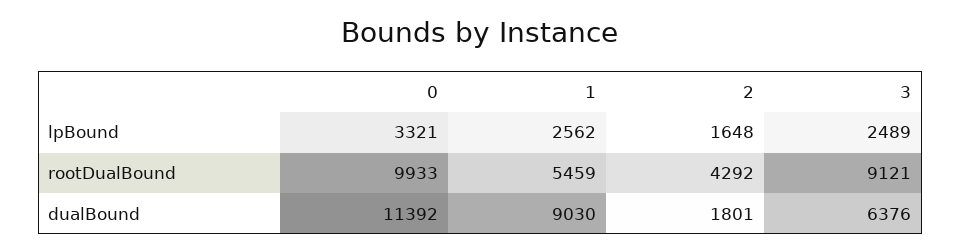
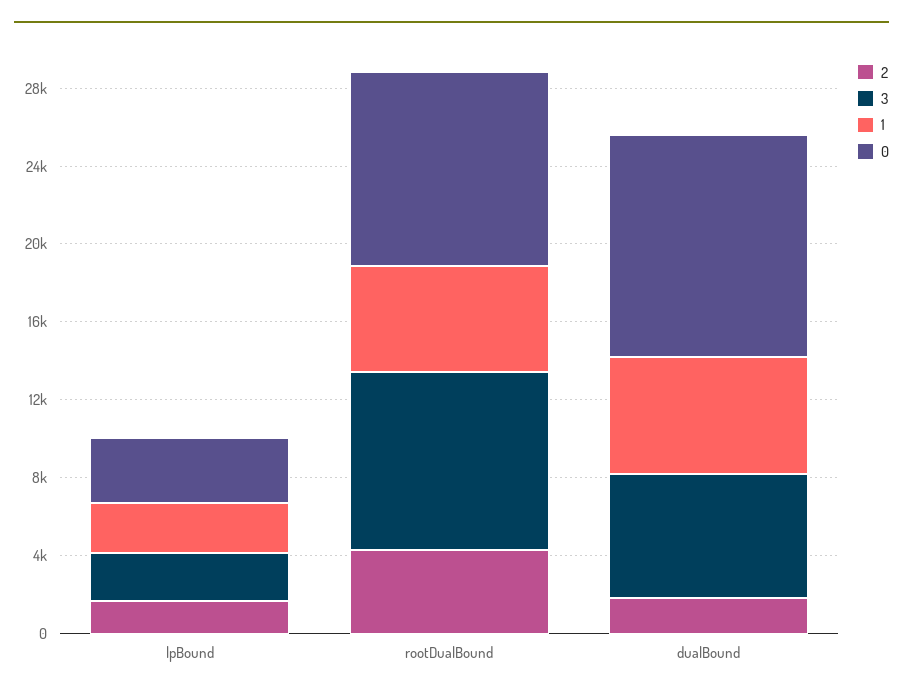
  {
    "0": {
      "lpBound": 3321,
      "rootDualBound": 9933,
      "dualBound": 11392
    },
    "1": {
      "lpBound": 2562,
      "rootDualBound": 5459,
-     "dualBound": 9030
+     "dualBound": 6000
    },
    "2": {
      "lpBound": 1648,
      "rootDualBound": 4292,
      "dualBound": 1801
    },
    "3": {
      "lpBound": 2489,
      "rootDualBound": 9121,
      "dualBound": 6376
    }
  }

